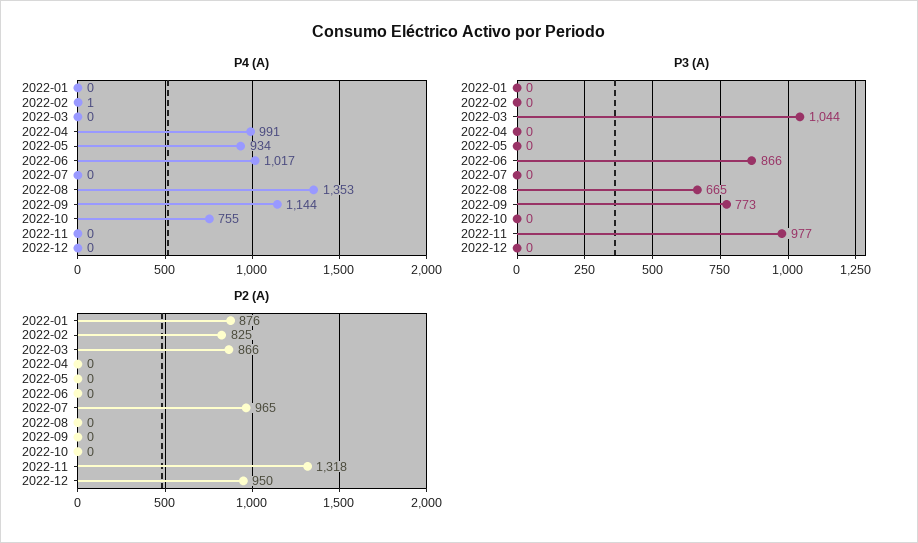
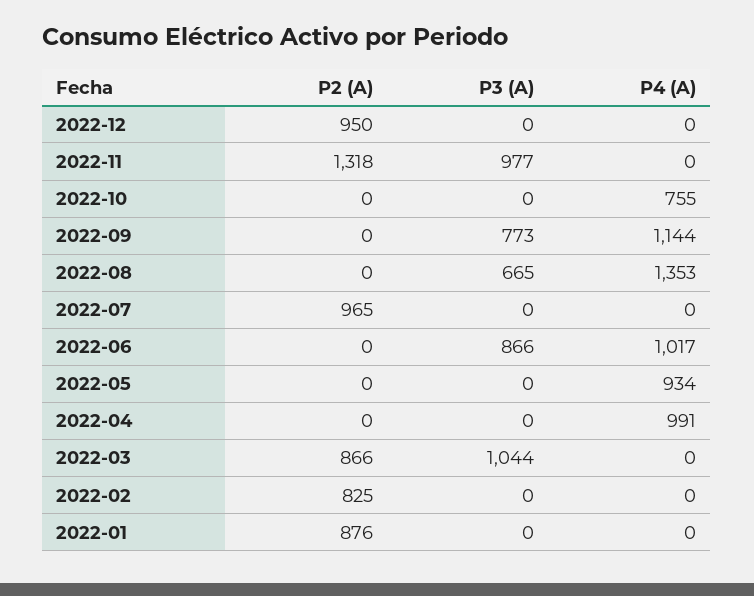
  {
    "P4 (A)": {
      "2022-01": 0,
-     "2022-02": 1,
+     "2022-02": 0,
      "2022-03": 0,
      "2022-04": 991,
      "2022-05": 934,
      "2022-06": 1017,
      "2022-07": 0,
      "2022-08": 1353,
      "2022-09": 1144,
      "2022-10": 755,
      "2022-11": 0,
      "2022-12": 0
    },
    "P3 (A)": {
      "2022-01": 0,
      "2022-02": 0,
      "2022-03": 1044,
      "2022-04": 0,
      "2022-05": 0,
      "2022-06": 866,
      "2022-07": 0,
      "2022-08": 665,
      "2022-09": 773,
      "2022-10": 0,
      "2022-11": 977,
      "2022-12": 0
    },
    "P2 (A)": {
      "2022-01": 876,
      "2022-02": 825,
      "2022-03": 866,
      "2022-04": 0,
      "2022-05": 0,
      "2022-06": 0,
      "2022-07": 965,
      "2022-08": 0,
      "2022-09": 0,
      "2022-10": 0,
      "2022-11": 1318,
      "2022-12": 950
    }
  }

